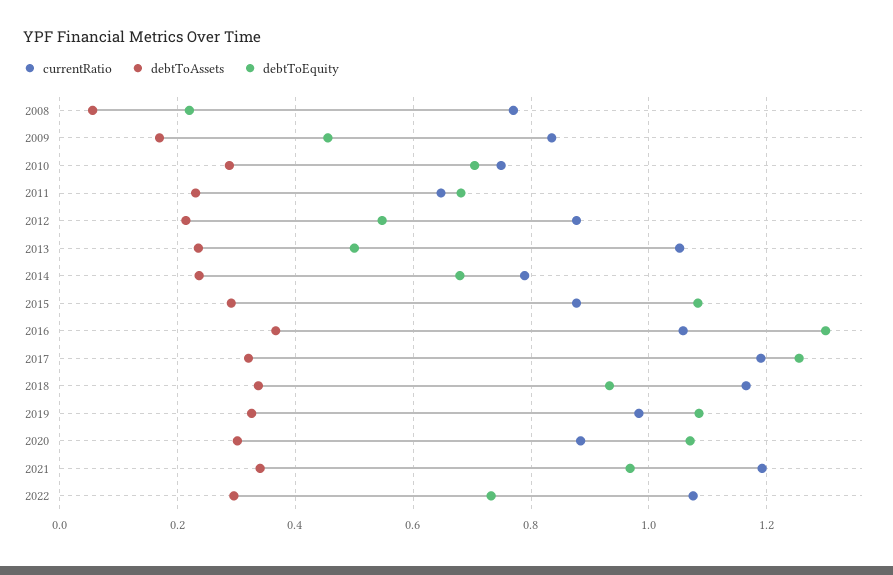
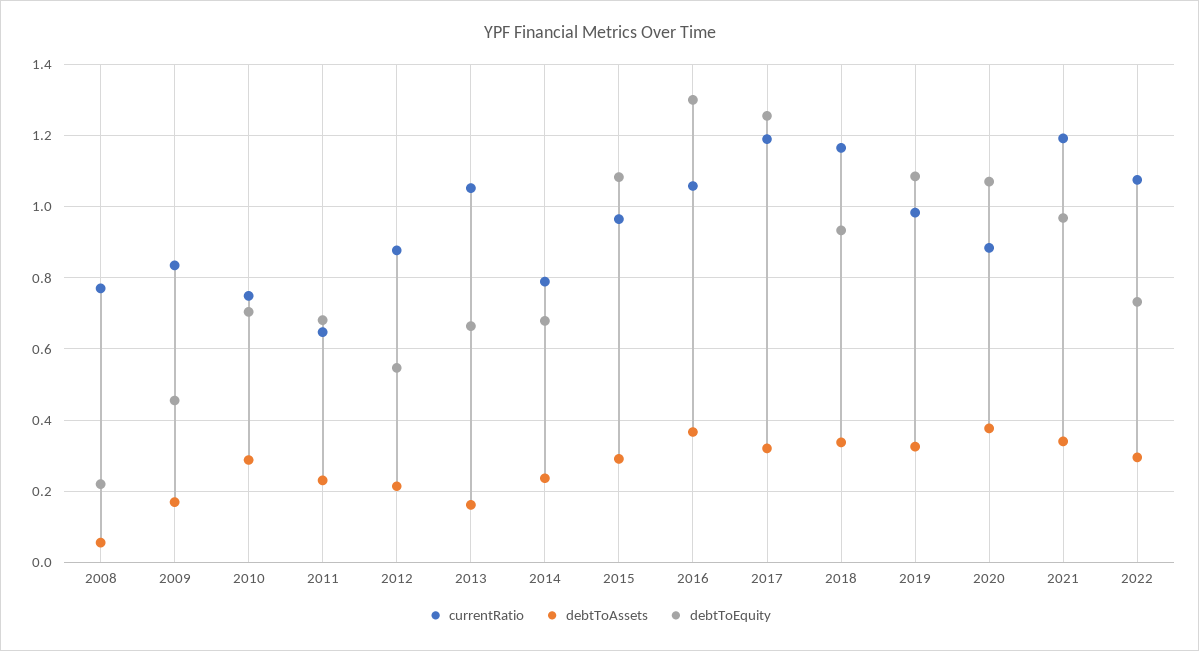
  {
    "currentRatio": {
      "2008": 0.78,
      "2009": 0.84,
      "2010": 0.74,
      "2011": 0.64,
      "2012": 0.88,
      "2013": 1.06,
      "2014": 0.78,
-     "2015": 0.88,
+     "2015": 0.96,
      "2016": 1.06,
      "2017": 1.2,
      "2018": 1.16,
      "2019": 0.98,
      "2020": 0.88,
      "2021": 1.2,
      "2022": 1.08
    },
    "debtToAssets": {
      "2008": 0.06,
      "2009": 0.16,
      "2010": 0.28,
      "2011": 0.24,
      "2012": 0.22,
-     "2013": 0.24,
+     "2013": 0.16,
      "2014": 0.24,
      "2015": 0.3,
      "2016": 0.36,
      "2017": 0.32,
      "2018": 0.34,
      "2019": 0.32,
-     "2020": 0.3,
+     "2020": 0.38,
      "2021": 0.34,
      "2022": 0.3
    },
    "debtToEquity": {
      "2008": 0.22,
      "2009": 0.46,
      "2010": 0.7,
      "2011": 0.68,
      "2012": 0.54,
-     "2013": 0.5,
+     "2013": 0.66,
      "2014": 0.68,
      "2015": 1.08,
      "2016": 1.3,
      "2017": 1.26,
      "2018": 0.94,
      "2019": 1.08,
      "2020": 1.08,
      "2021": 0.96,
      "2022": 0.74
    }
  }

